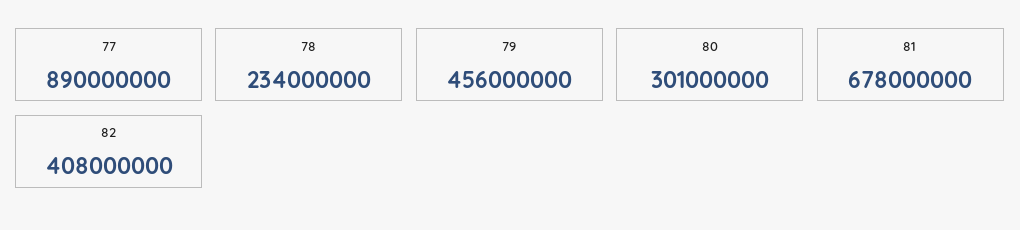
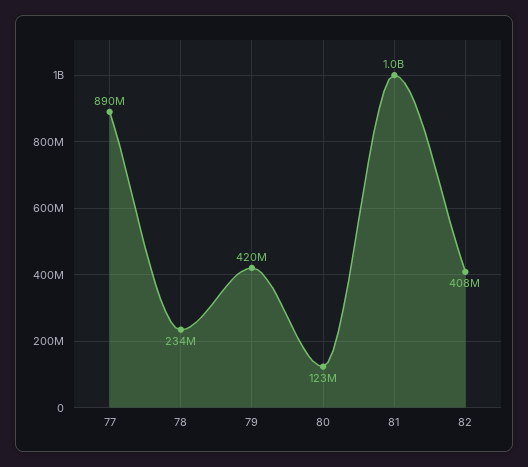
  {
    "77": 890000000,
    "78": 234000000,
-   "79": 456000000,
+   "79": 420000000,
-   "80": 301000000,
+   "80": 123000000,
-   "81": 678000000,
+   "81": 1000000000,
    "82": 408000000
  }

